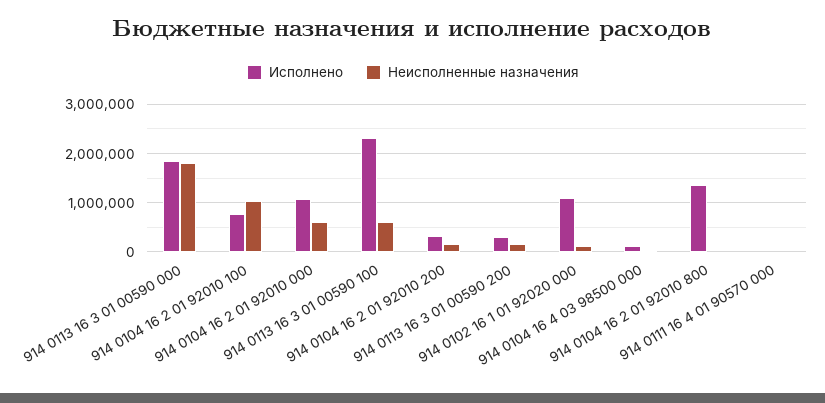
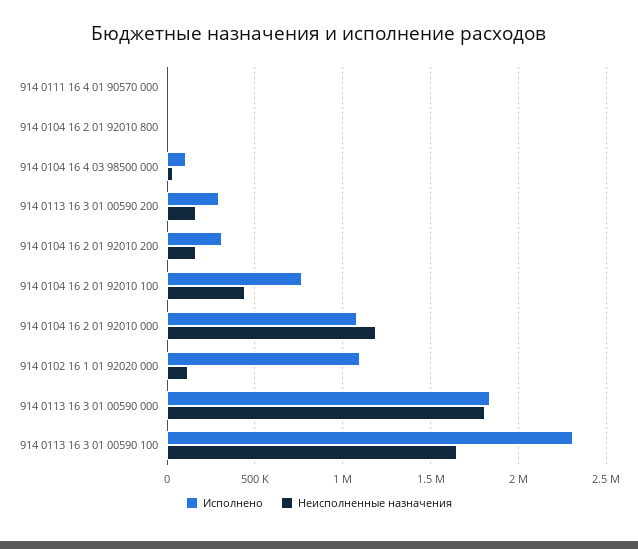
  {
    "Исполнено": {
      "914 0113 16 3 01 00590 000": 1850000,
      "914 0104 16 2 01 92010 100": 750000,
      "914 0104 16 2 01 92010 000": 1100000,
      "914 0113 16 3 01 00590 100": 2300000,
      "914 0104 16 2 01 92010 200": 300000,
      "914 0113 16 3 01 00590 200": 300000,
      "914 0102 16 1 01 92020 000": 1100000,
      "914 0104 16 4 03 98500 000": 100000,
-     "914 0104 16 2 01 92010 800": 1400000,
+     "914 0104 16 2 01 92010 800": 0,
      "914 0111 16 4 01 90570 000": 0
    },
    "Неисполненные назначения": {
      "914 0113 16 3 01 00590 000": 1800000,
-     "914 0104 16 2 01 92010 100": 1000000,
+     "914 0104 16 2 01 92010 100": 450000,
-     "914 0104 16 2 01 92010 000": 600000,
+     "914 0104 16 2 01 92010 000": 1200000,
-     "914 0113 16 3 01 00590 100": 600000,
+     "914 0113 16 3 01 00590 100": 1650000,
      "914 0104 16 2 01 92010 200": 150000,
      "914 0113 16 3 01 00590 200": 150000,
      "914 0102 16 1 01 92020 000": 100000,
      "914 0104 16 4 03 98500 000": 50000,
      "914 0104 16 2 01 92010 800": 0,
      "914 0111 16 4 01 90570 000": 0
    }
  }

